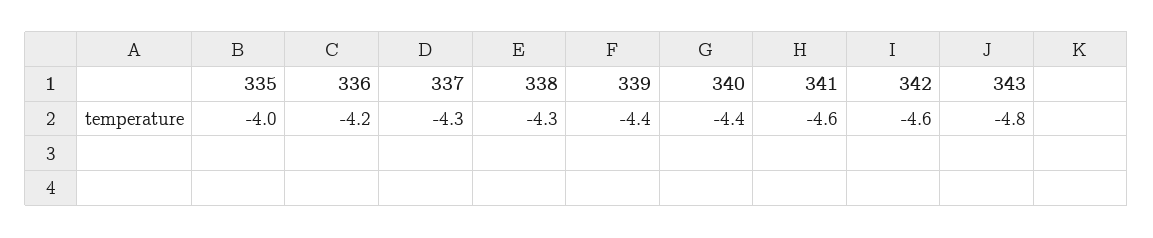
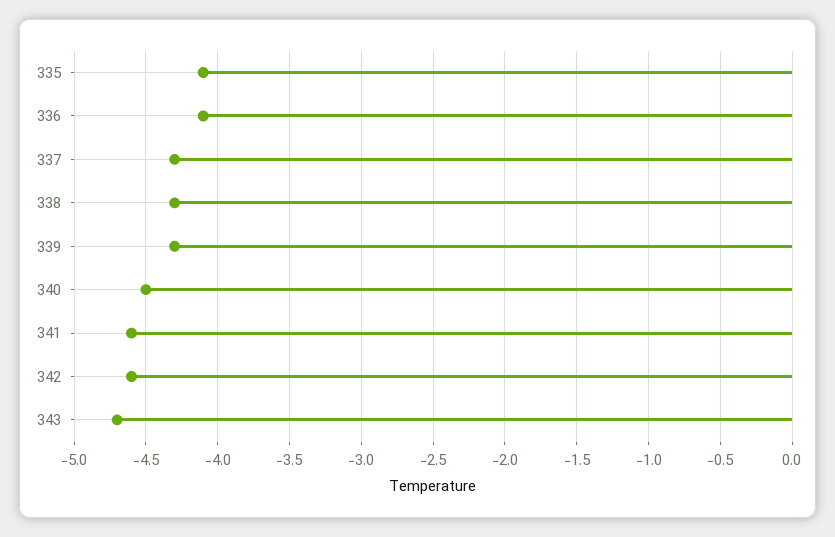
  {
-   "335": -4,
+   "335": -4.1,
-   "336": -4.2,
+   "336": -4.1,
    "337": -4.3,
    "338": -4.3,
-   "339": -4.4,
+   "339": -4.3,
-   "340": -4.4,
+   "340": -4.5,
    "341": -4.6,
    "342": -4.6,
-   "343": -4.8
+   "343": -4.7
  }

